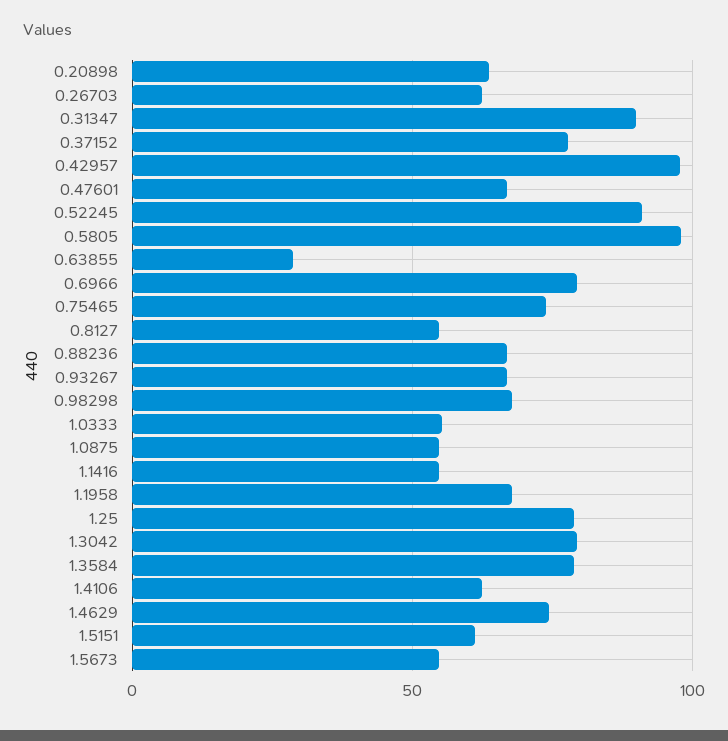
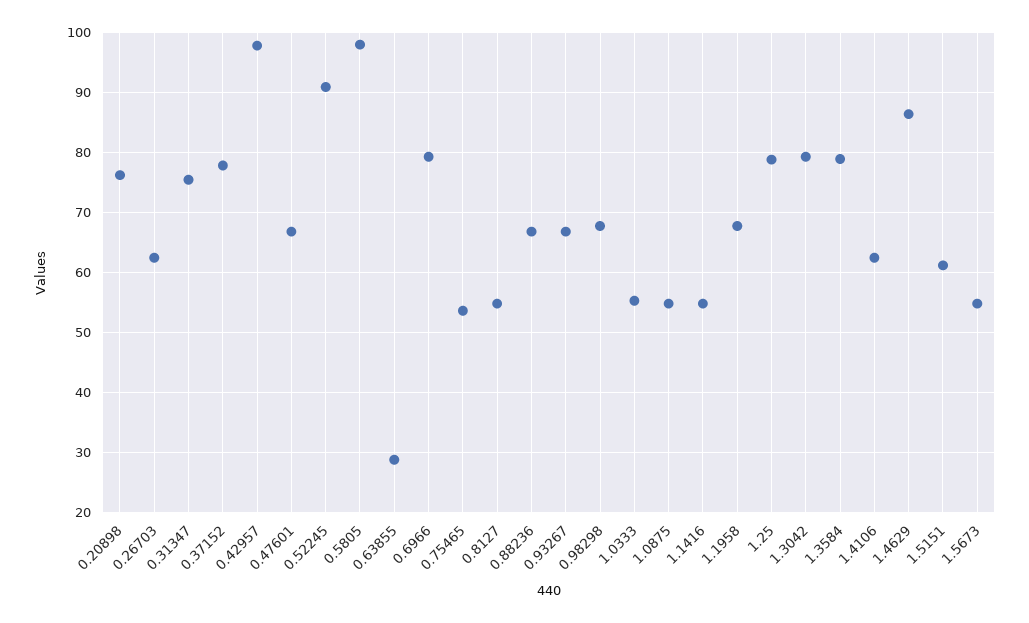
  {
-   "0.20898": 65,
+   "0.20898": 76,
    "0.26703": 62,
-   "0.31347": 90,
+   "0.31347": 76,
    "0.37152": 78,
    "0.42957": 98,
    "0.47601": 66,
    "0.52245": 90,
    "0.5805": 98,
    "0.63855": 28,
    "0.6966": 80,
-   "0.75465": 75,
+   "0.75465": 54,
    "0.8127": 54,
    "0.88236": 66,
    "0.93267": 66,
    "0.98298": 68,
    "1.0333": 56,
    "1.0875": 54,
    "1.1416": 54,
    "1.1958": 68,
    "1.25": 78,
    "1.3042": 80,
    "1.3584": 78,
    "1.4106": 62,
-   "1.4629": 75,
+   "1.4629": 86,
    "1.5151": 62,
    "1.5673": 54
  }

